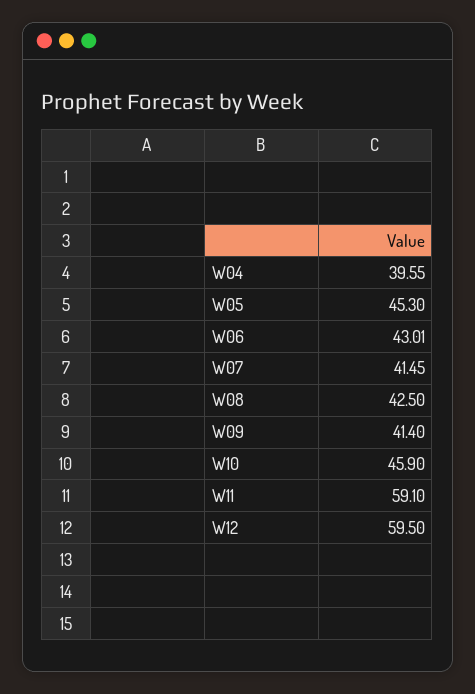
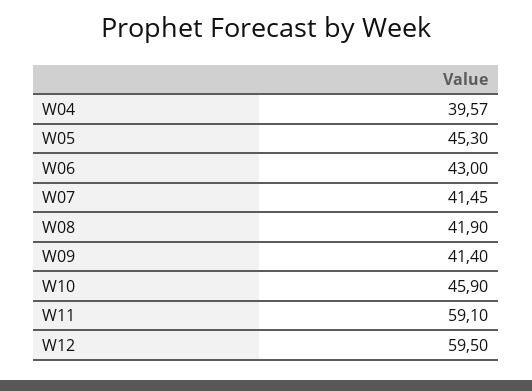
  {
-   "W04": 39.55,
+   "W04": 39.57,
    "W05": 45.3,
-   "W06": 43.01,
+   "W06": 43,
    "W07": 41.45,
-   "W08": 42.5,
+   "W08": 41.9,
    "W09": 41.4,
    "W10": 45.9,
    "W11": 59.1,
    "W12": 59.5
  }

